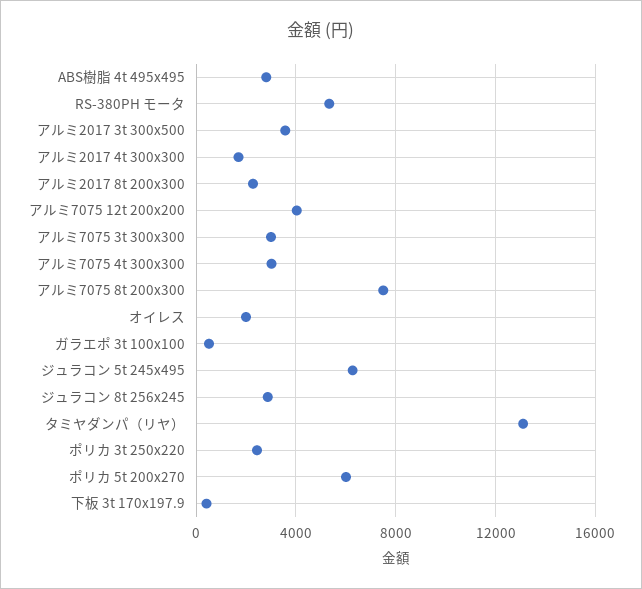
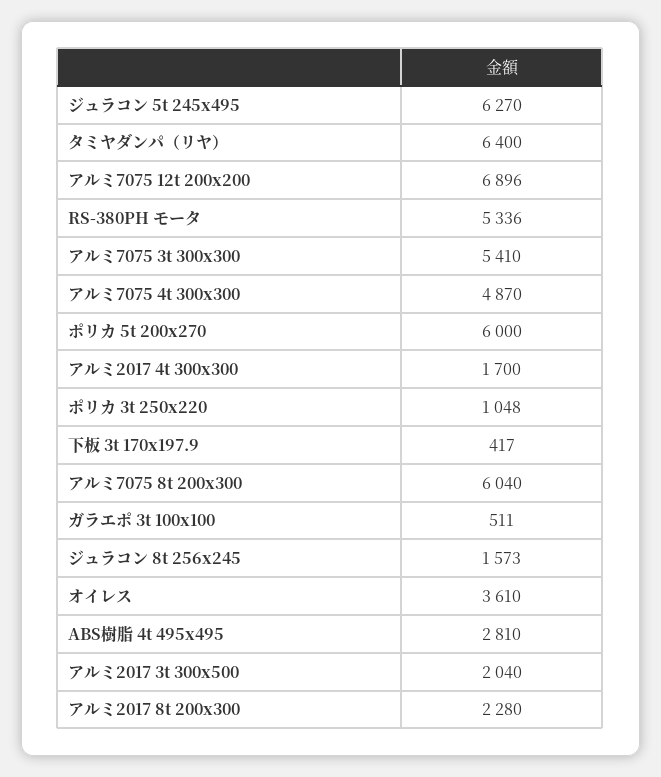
  {
    "ABS樹脂 4t 495x495": 2810,
    "RS-380PH モータ": 5336,
-   "アルミ2017 3t 300x500": 3500,
+   "アルミ2017 3t 300x500": 2040,
    "アルミ2017 4t 300x300": 1700,
    "アルミ2017 8t 200x300": 2280,
-   "アルミ7075 12t 200x200": 4000,
+   "アルミ7075 12t 200x200": 6896,
-   "アルミ7075 3t 300x300": 3000,
+   "アルミ7075 3t 300x300": 5410,
-   "アルミ7075 4t 300x300": 3000,
+   "アルミ7075 4t 300x300": 4870,
-   "アルミ7075 8t 200x300": 7500,
+   "アルミ7075 8t 200x300": 6040,
-   "オイレス": 2000,
+   "オイレス": 3610,
    "ガラエポ 3t 100x100": 511,
    "ジュラコン 5t 245x495": 6270,
-   "ジュラコン 8t 256x245": 3000,
+   "ジュラコン 8t 256x245": 1573,
-   "タミヤダンパ（リヤ）": 13000,
+   "タミヤダンパ（リヤ）": 6400,
-   "ポリカ 3t 250x220": 2500,
+   "ポリカ 3t 250x220": 1048,
    "ポリカ 5t 200x270": 6000,
    "下板 3t 170x197.9": 417
  }

